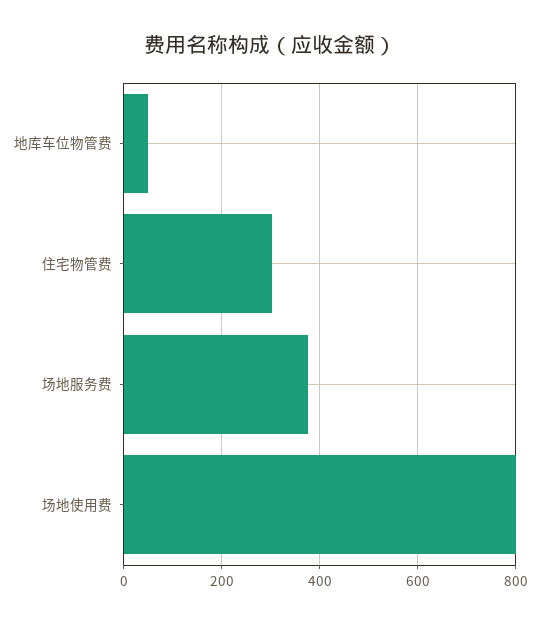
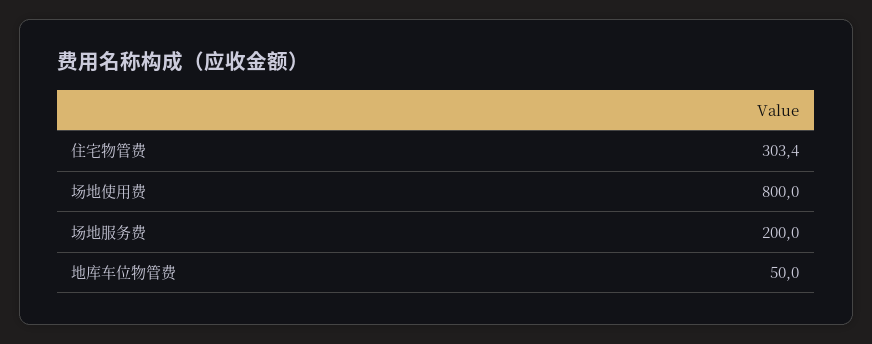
  {
    "地库车位物管费": 50,
    "住宅物管费": 303.4,
-   "场地服务费": 380,
+   "场地服务费": 200,
    "场地使用费": 800
  }

